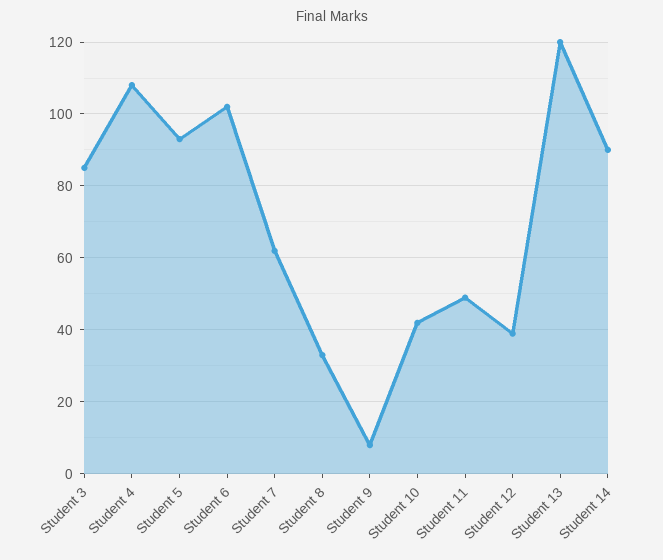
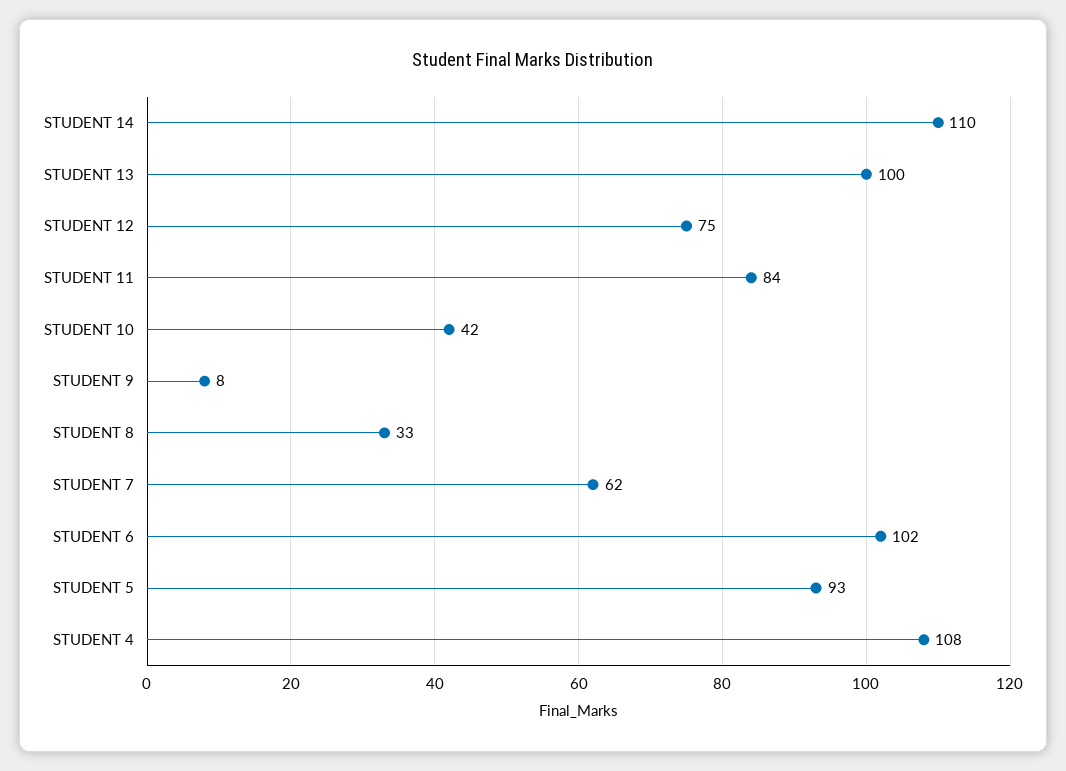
  {
-   "Student 3": 85,
    "Student 4": 108,
    "Student 5": 93,
    "Student 6": 102,
    "Student 7": 62,
    "Student 8": 33,
    "Student 9": 8,
    "Student 10": 42,
-   "Student 11": 50,
+   "Student 11": 84,
-   "Student 12": 40,
+   "Student 12": 75,
-   "Student 13": 120,
+   "Student 13": 100,
-   "Student 14": 90
+   "Student 14": 110
  }

